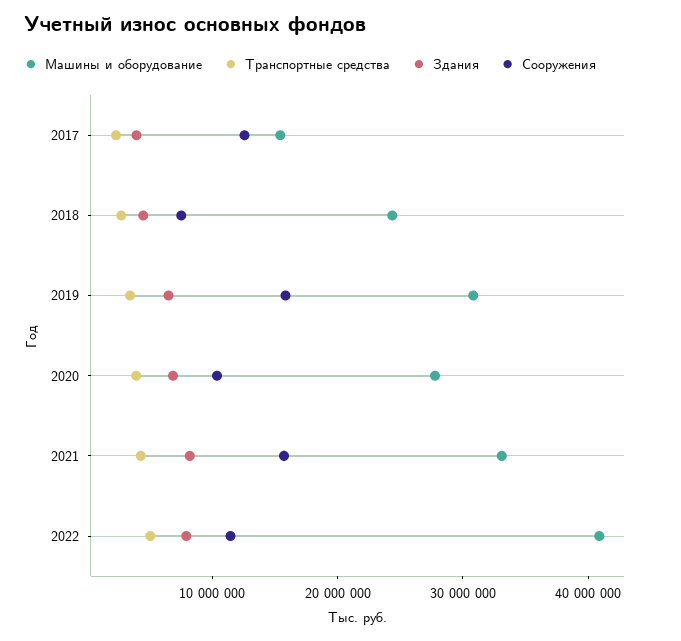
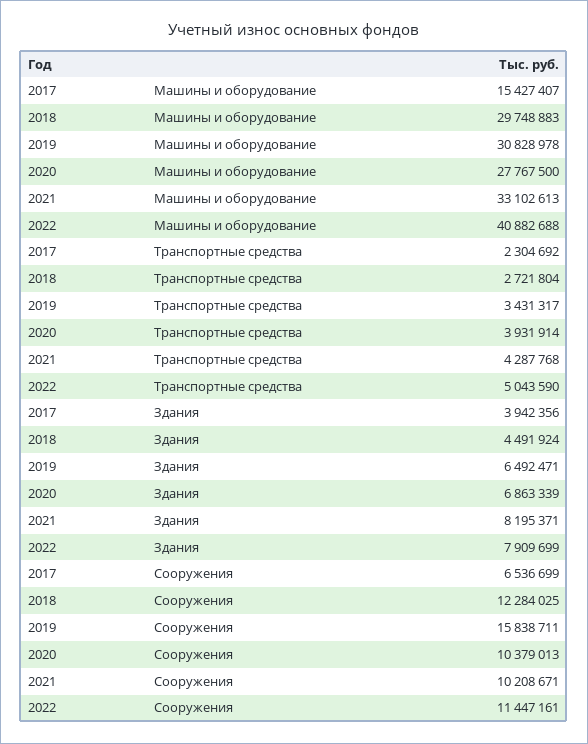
  {
    "Машины и оборудование": {
      "2017": 15427407,
-     "2018": 24000000,
+     "2018": 29748883,
      "2019": 30828978,
      "2020": 27767500,
      "2021": 33102613,
      "2022": 40882688
    },
    "Транспортные средства": {
      "2017": 2304692,
      "2018": 2721804,
      "2019": 3431317,
      "2020": 3931914,
      "2021": 4287768,
      "2022": 5043590
    },
    "Здания": {
      "2017": 3942356,
      "2018": 4491924,
      "2019": 6492471,
      "2020": 6863339,
      "2021": 8195371,
      "2022": 7909699
    },
    "Сооружения": {
-     "2017": 12000000,
+     "2017": 6536699,
-     "2018": 8000000,
+     "2018": 12284025,
      "2019": 15838711,
      "2020": 10379013,
-     "2021": 16000000,
+     "2021": 10208671,
      "2022": 11447161
    }
  }

